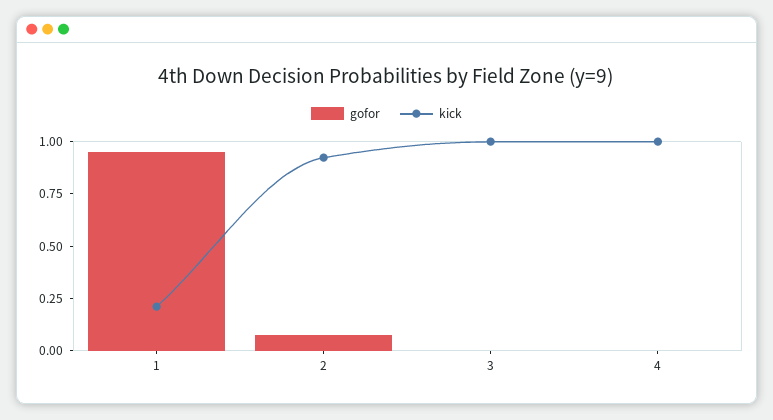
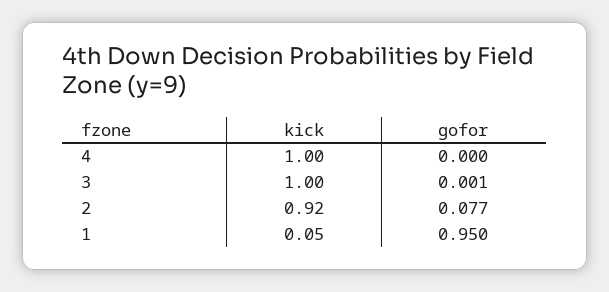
  {
    "gofor": {
      "1": 0.95,
      "2": 0.077,
      "3": 0.001,
      "4": 0
    },
    "kick": {
-     "1": 0.2,
+     "1": 0.05,
      "2": 0.92,
      "3": 1,
      "4": 1
    }
  }

